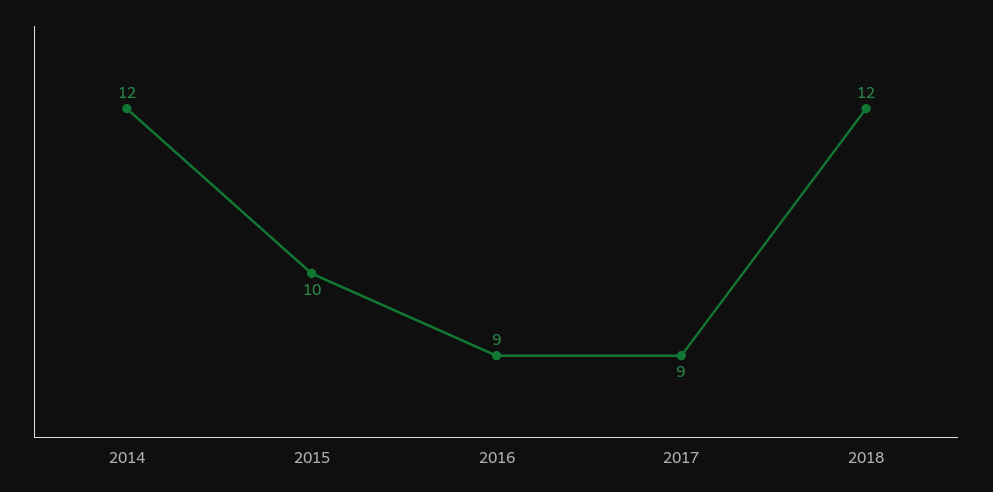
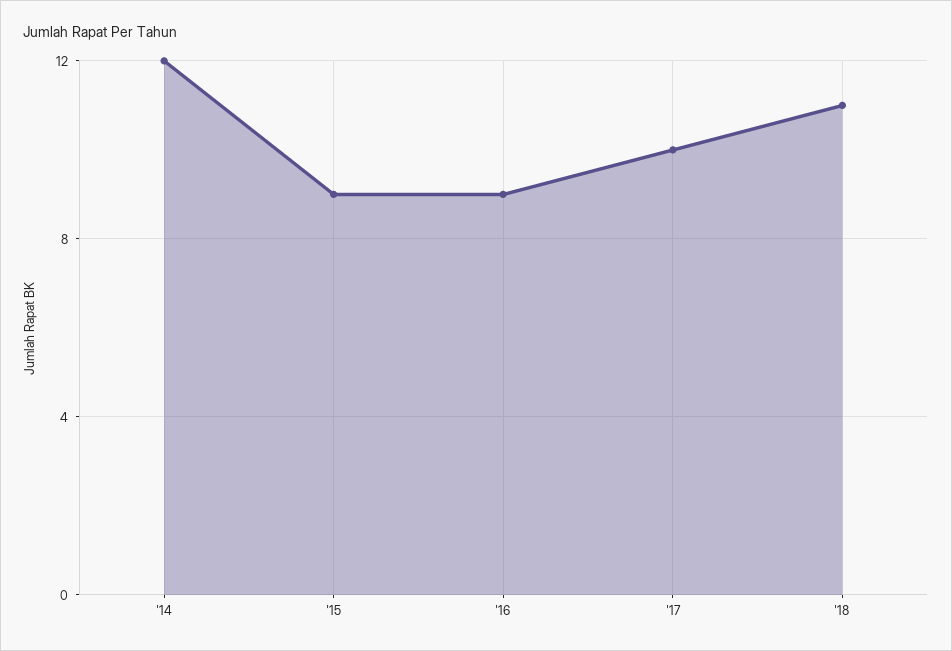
  {
    "2014": 12,
-   "2015": 10,
+   "2015": 9,
    "2016": 9,
-   "2017": 9,
+   "2017": 10,
-   "2018": 12
+   "2018": 11
  }

